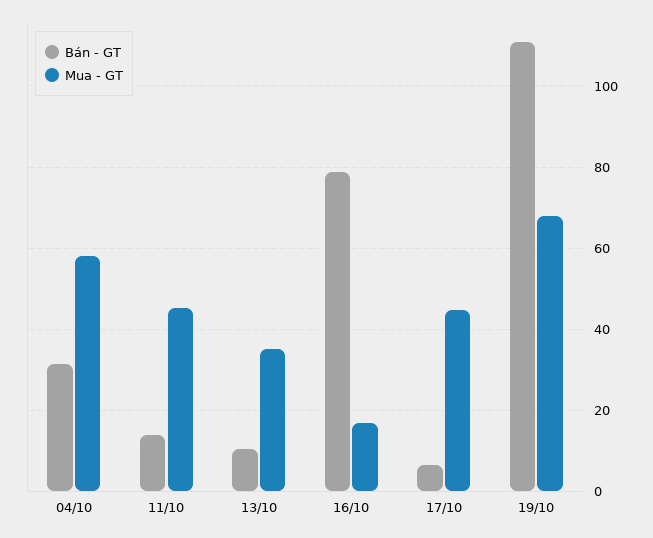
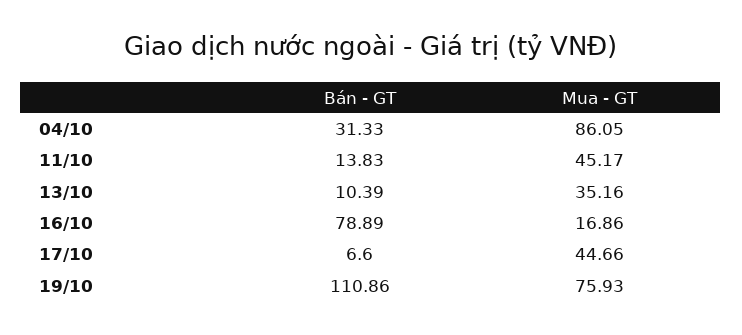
  {
    "Bán - GT": {
      "04/10": 31.33,
      "11/10": 13.83,
      "13/10": 10.39,
      "16/10": 78.89,
      "17/10": 6.6,
      "19/10": 110.86
    },
    "Mua - GT": {
-     "04/10": 58,
+     "04/10": 86.05,
      "11/10": 45.17,
      "13/10": 35.16,
      "16/10": 16.86,
      "17/10": 44.66,
-     "19/10": 68
+     "19/10": 75.93
    }
  }

